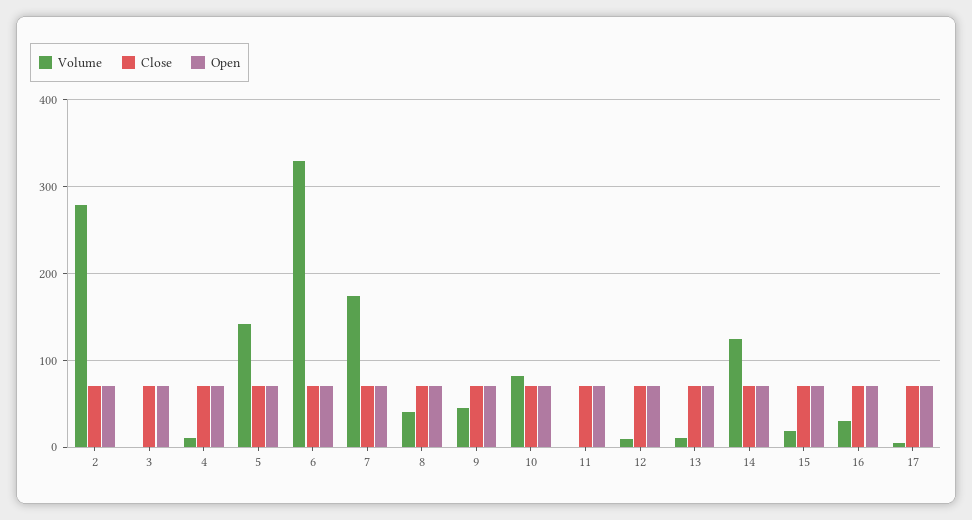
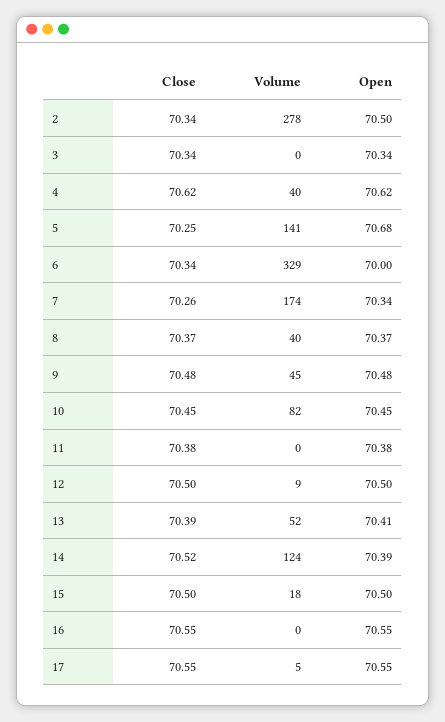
  {
    "Volume": {
      "2": 278,
      "3": 0,
-     "4": 10,
+     "4": 40,
      "5": 141,
      "6": 329,
      "7": 174,
      "8": 40,
      "9": 45,
      "10": 82,
      "11": 0,
      "12": 9,
-     "13": 10,
+     "13": 52,
      "14": 124,
      "15": 18,
-     "16": 30,
+     "16": 0,
      "17": 5
    },
    "Close": {
      "2": 70.34,
      "3": 70.34,
      "4": 70.62,
      "5": 70.25,
      "6": 70.34,
      "7": 70.26,
      "8": 70.37,
      "9": 70.48,
      "10": 70.45,
      "11": 70.38,
      "12": 70.5,
      "13": 70.39,
      "14": 70.52,
      "15": 70.5,
      "16": 70.55,
      "17": 70.55
    },
    "Open": {
      "2": 70.5,
      "3": 70.34,
      "4": 70.62,
      "5": 70.68,
      "6": 70,
      "7": 70.34,
      "8": 70.37,
      "9": 70.48,
      "10": 70.45,
      "11": 70.38,
      "12": 70.5,
      "13": 70.41,
      "14": 70.39,
      "15": 70.5,
      "16": 70.55,
      "17": 70.55
    }
  }

